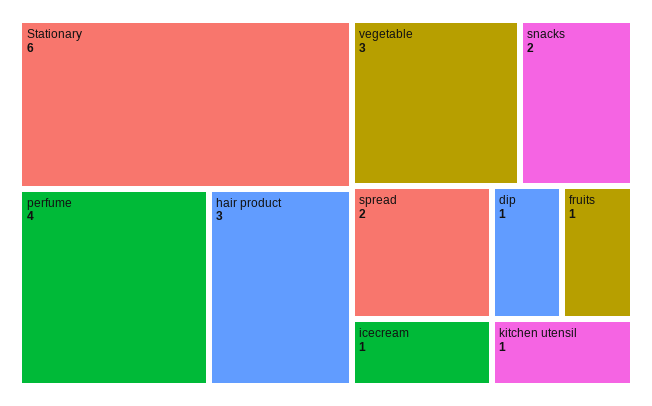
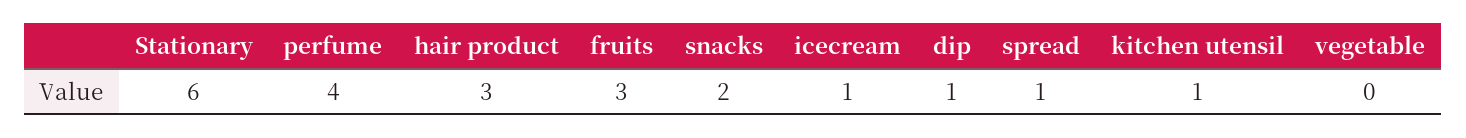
  {
    "Stationary": 6,
    "perfume": 4,
    "hair product": 3,
-   "vegetable": 3,
+   "vegetable": 0,
    "snacks": 2,
-   "spread": 2,
+   "spread": 1,
    "icecream": 1,
    "dip": 1,
-   "fruits": 1,
+   "fruits": 3,
    "kitchen utensil": 1
  }

